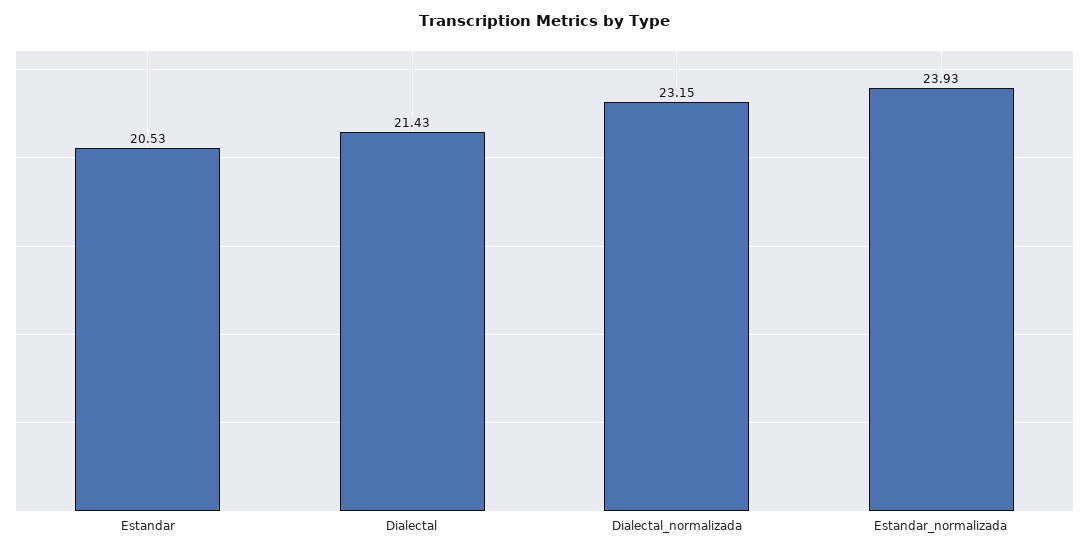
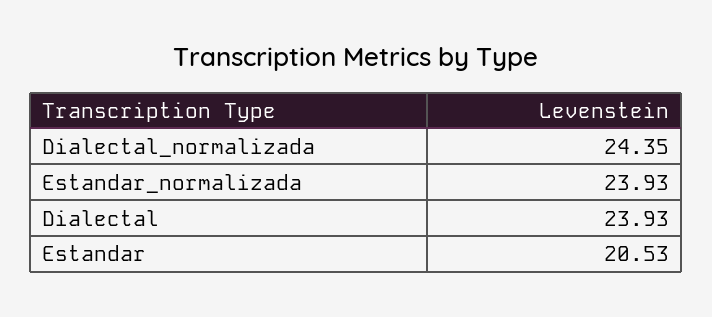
  {
    "Estandar": 20.53,
-   "Dialectal": 21.43,
+   "Dialectal": 23.93,
-   "Dialectal_normalizada": 23.15,
+   "Dialectal_normalizada": 24.35,
    "Estandar_normalizada": 23.93
  }

